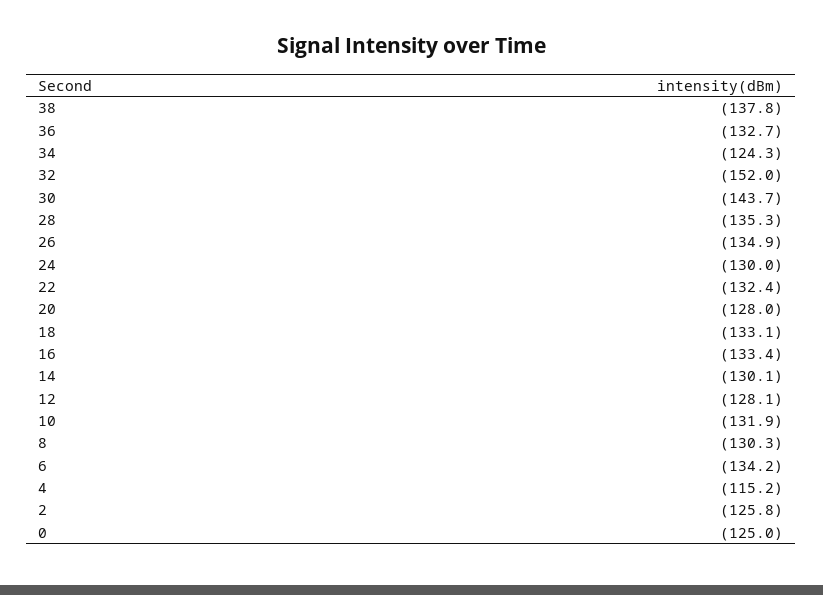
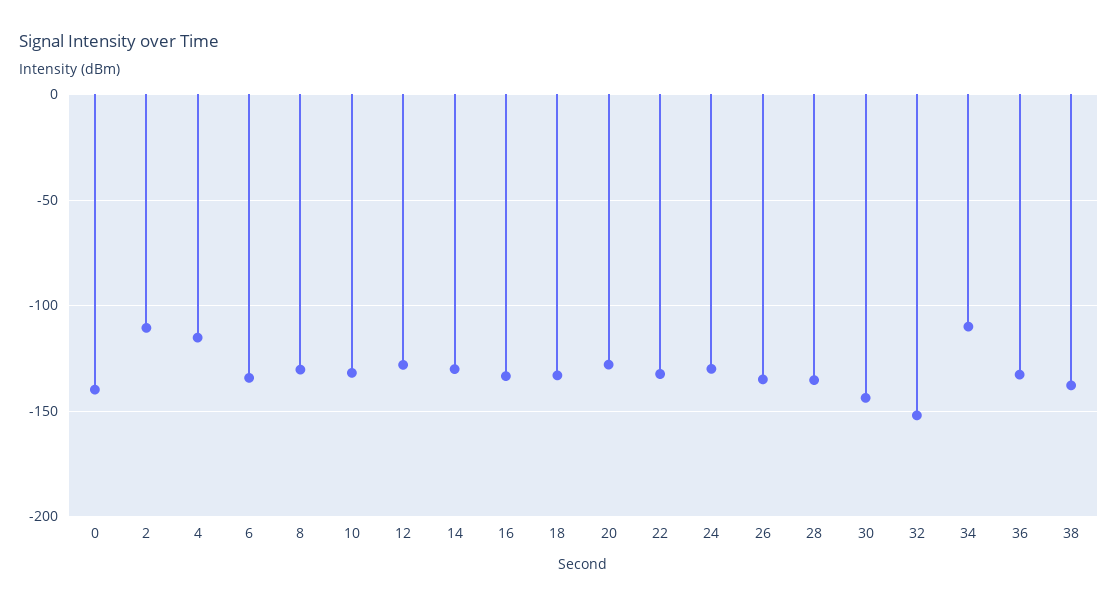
  {
    "38": -137.8,
    "36": -132.7,
-   "34": -124.3,
+   "34": -110,
    "32": -152,
    "30": -143.7,
    "28": -135.3,
    "26": -134.9,
    "24": -130,
    "22": -132.4,
    "20": -128,
    "18": -133.1,
    "16": -133.4,
    "14": -130.1,
    "12": -128.1,
    "10": -131.9,
    "8": -130.3,
    "6": -134.2,
    "4": -115.2,
-   "2": -125.8,
+   "2": -110,
-   "0": -125
+   "0": -140
  }

